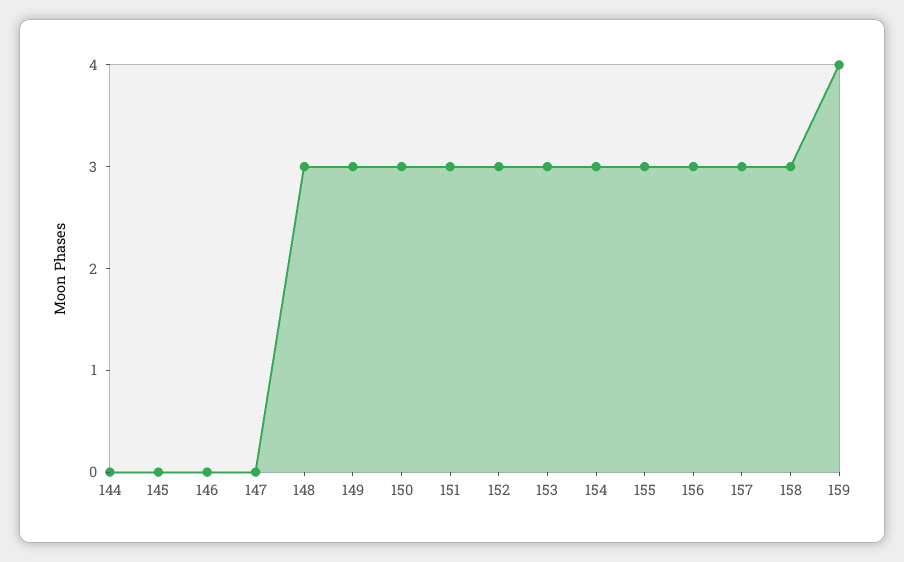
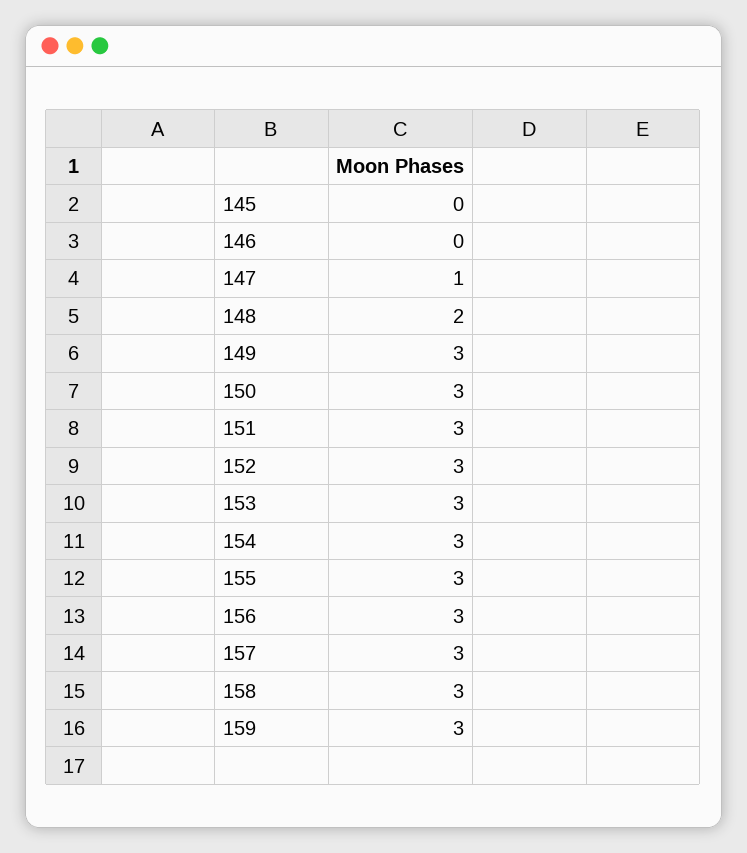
  {
-   "144": 0,
    "145": 0,
    "146": 0,
-   "147": 0,
+   "147": 1,
-   "148": 3,
+   "148": 2,
    "149": 3,
    "150": 3,
    "151": 3,
    "152": 3,
    "153": 3,
    "154": 3,
    "155": 3,
    "156": 3,
    "157": 3,
    "158": 3,
-   "159": 4
+   "159": 3
  }

